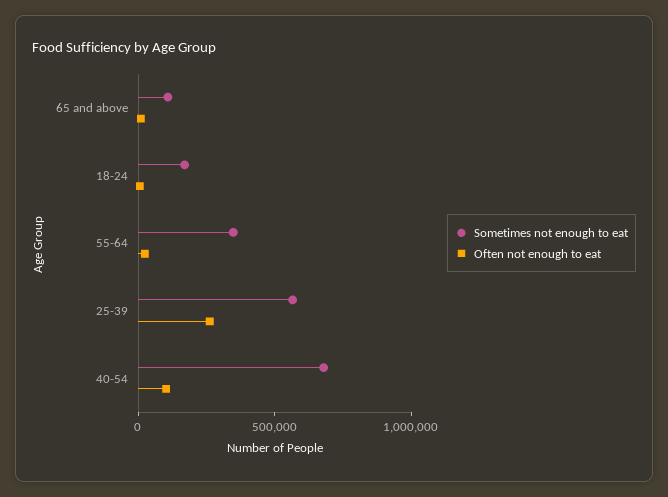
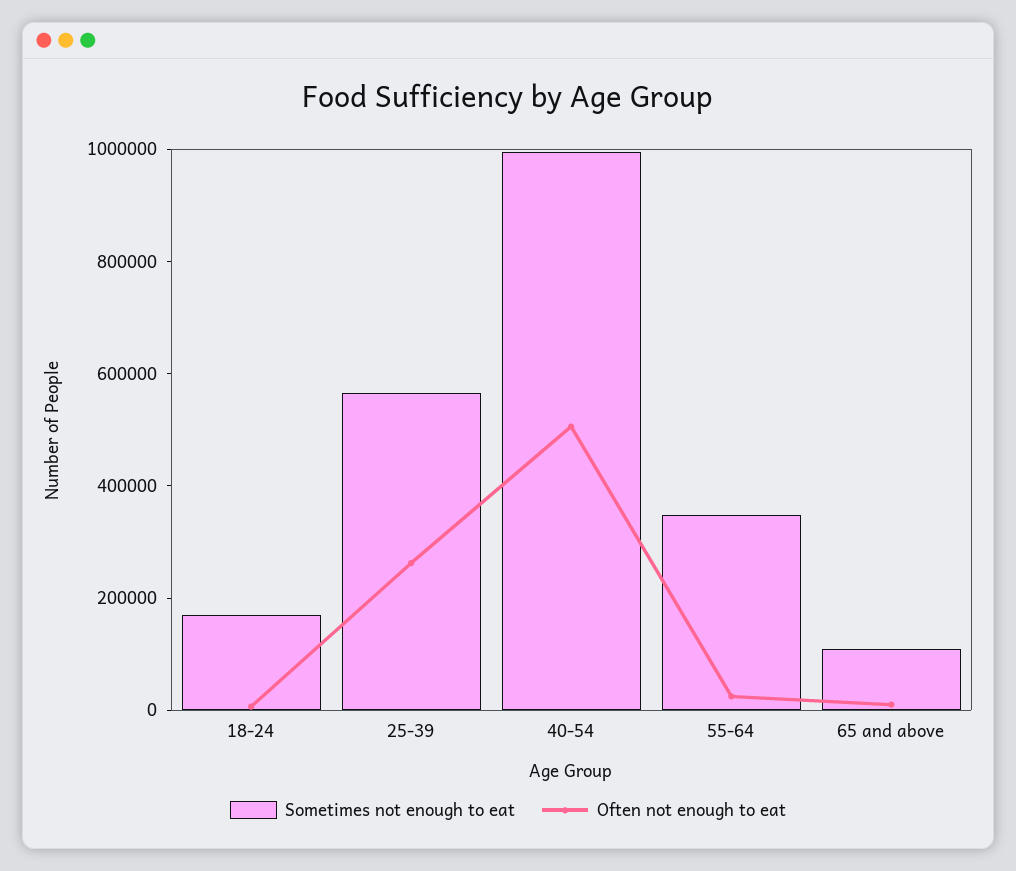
  {
    "Sometimes not enough to eat": {
      "65 and above": 100000,
      "18-24": 150000,
      "55-64": 350000,
      "25-39": 550000,
-     "40-54": 700000
+     "40-54": 1000000
    },
    "Often not enough to eat": {
      "65 and above": 0,
      "18-24": 0,
      "55-64": 0,
      "25-39": 250000,
-     "40-54": 100000
+     "40-54": 500000
    }
  }

